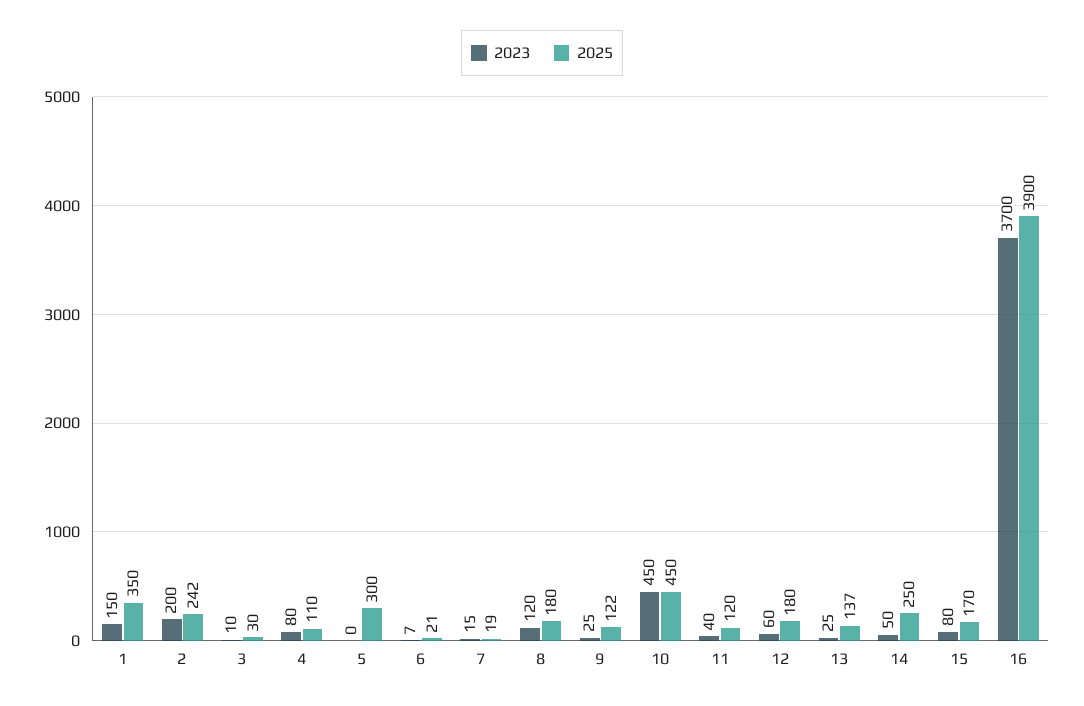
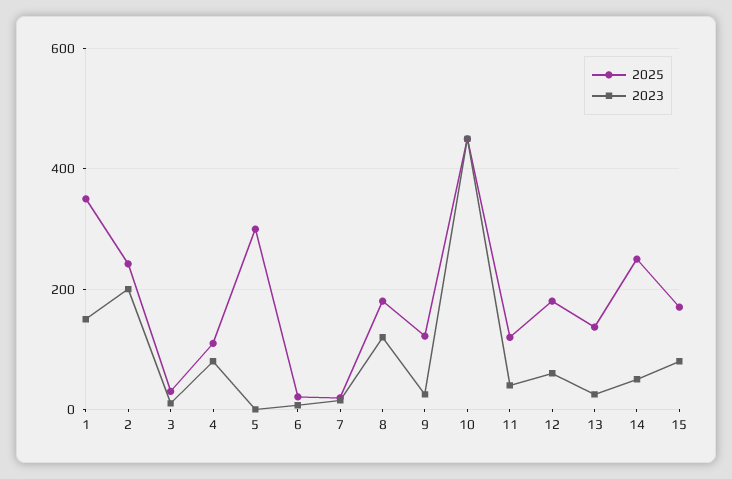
  {
    "2023": {
      "1": 150,
      "2": 200,
      "3": 10,
      "4": 80,
      "5": 0,
      "6": 7,
      "7": 15,
      "8": 120,
      "9": 25,
      "10": 450,
      "11": 40,
      "12": 60,
      "13": 25,
      "14": 50,
-     "15": 80,
+     "15": 80
-     "16": 3700
    },
    "2025": {
      "1": 350,
      "2": 242,
      "3": 30,
      "4": 110,
      "5": 300,
      "6": 21,
      "7": 19,
      "8": 180,
      "9": 122,
      "10": 450,
      "11": 120,
      "12": 180,
      "13": 137,
      "14": 250,
-     "15": 170,
+     "15": 170
-     "16": 3900
    }
  }

